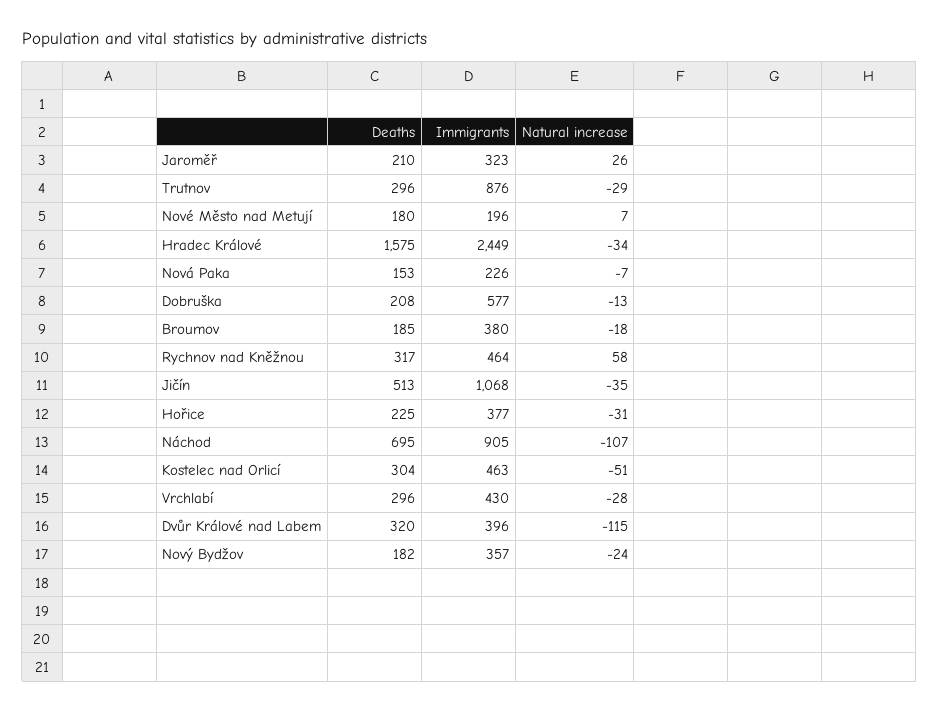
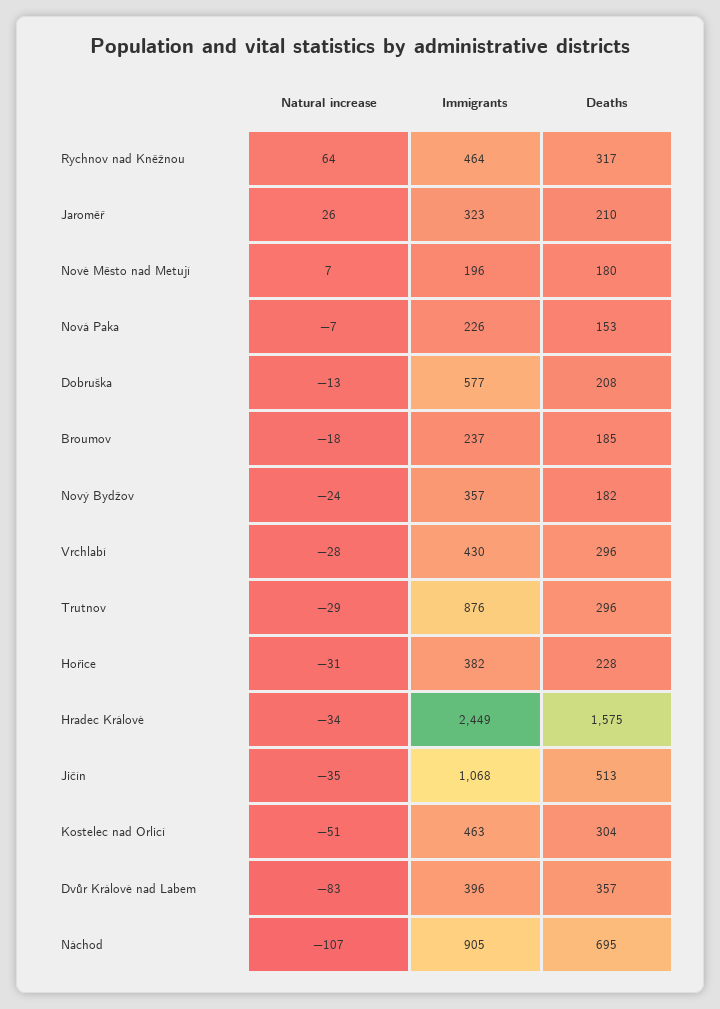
  {
    "Deaths": {
      "Jaroměř": 210,
      "Trutnov": 296,
      "Nové Město nad Metují": 180,
      "Hradec Králové": 1575,
      "Nová Paka": 153,
      "Dobruška": 208,
      "Broumov": 185,
      "Rychnov nad Kněžnou": 317,
      "Jičín": 513,
-     "Hořice": 225,
+     "Hořice": 228,
      "Náchod": 695,
      "Kostelec nad Orlicí": 304,
      "Vrchlabí": 296,
-     "Dvůr Králové nad Labem": 320,
+     "Dvůr Králové nad Labem": 357,
      "Nový Bydžov": 182
    },
    "Immigrants": {
      "Jaroměř": 323,
      "Trutnov": 876,
      "Nové Město nad Metují": 196,
      "Hradec Králové": 2449,
      "Nová Paka": 226,
      "Dobruška": 577,
-     "Broumov": 380,
+     "Broumov": 237,
      "Rychnov nad Kněžnou": 464,
      "Jičín": 1068,
-     "Hořice": 377,
+     "Hořice": 382,
      "Náchod": 905,
      "Kostelec nad Orlicí": 463,
      "Vrchlabí": 430,
      "Dvůr Králové nad Labem": 396,
      "Nový Bydžov": 357
    },
    "Natural increase": {
      "Jaroměř": 26,
      "Trutnov": -29,
      "Nové Město nad Metují": 7,
      "Hradec Králové": -34,
      "Nová Paka": -7,
      "Dobruška": -13,
      "Broumov": -18,
-     "Rychnov nad Kněžnou": 58,
+     "Rychnov nad Kněžnou": 64,
      "Jičín": -35,
      "Hořice": -31,
      "Náchod": -107,
      "Kostelec nad Orlicí": -51,
      "Vrchlabí": -28,
-     "Dvůr Králové nad Labem": -115,
+     "Dvůr Králové nad Labem": -83,
      "Nový Bydžov": -24
    }
  }

